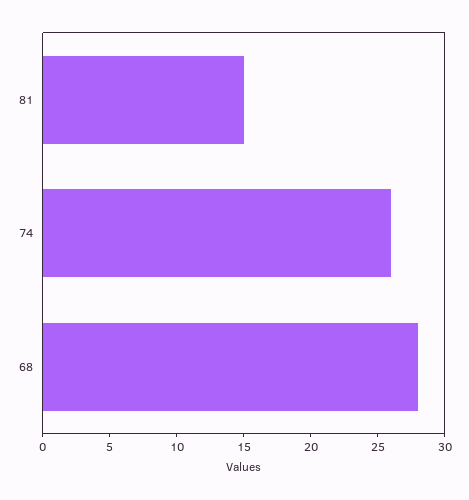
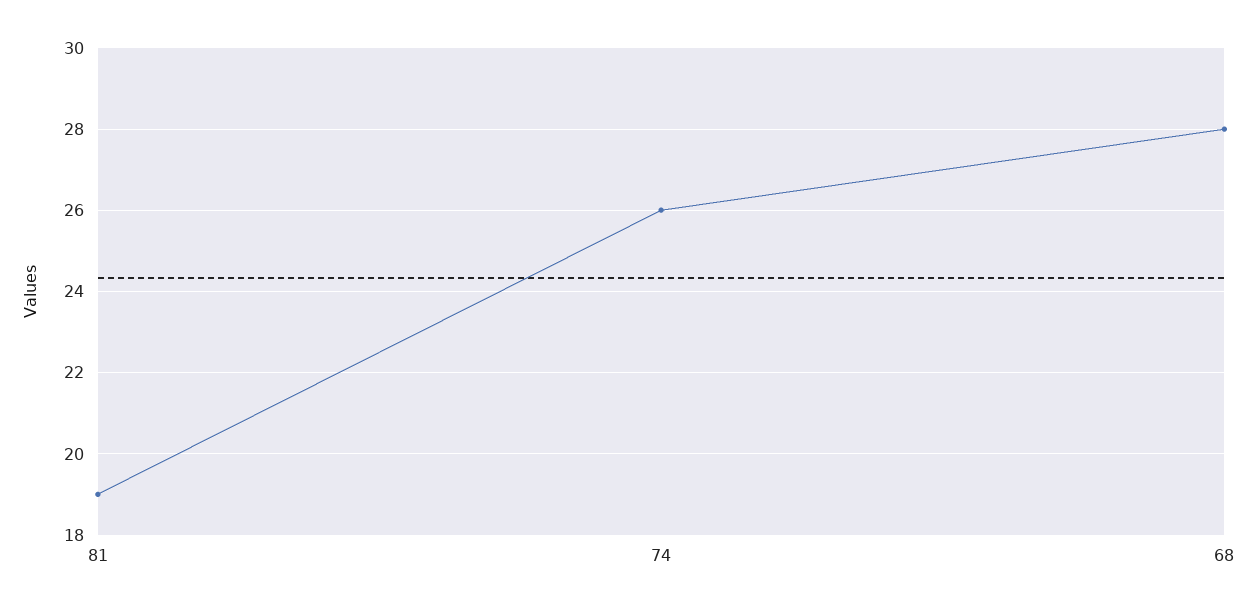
  {
-   "81": 15,
+   "81": 19,
    "74": 26,
    "68": 28
  }

